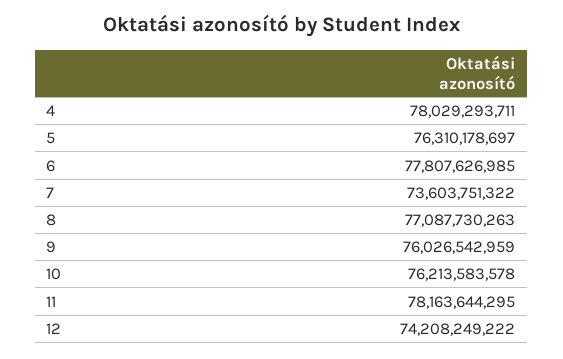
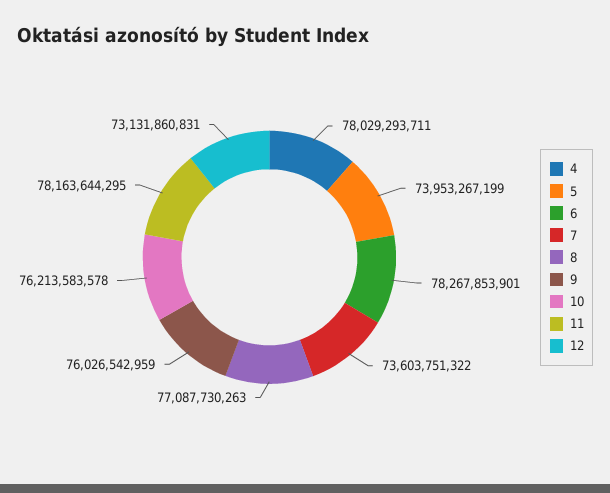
  {
    "4": 78029293711,
-   "5": 76310178697,
+   "5": 73953267199,
-   "6": 77807626985,
+   "6": 78267853901,
    "7": 73603751322,
    "8": 77087730263,
    "9": 76026542959,
    "10": 76213583578,
    "11": 78163644295,
-   "12": 74208249222
+   "12": 73131860831
  }

